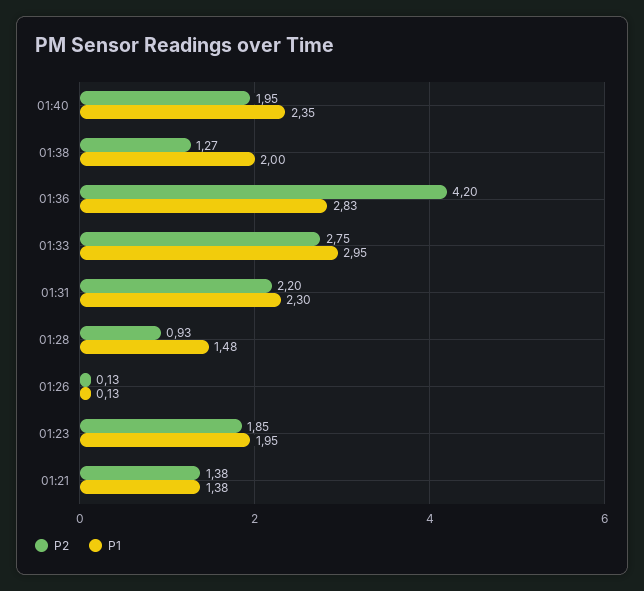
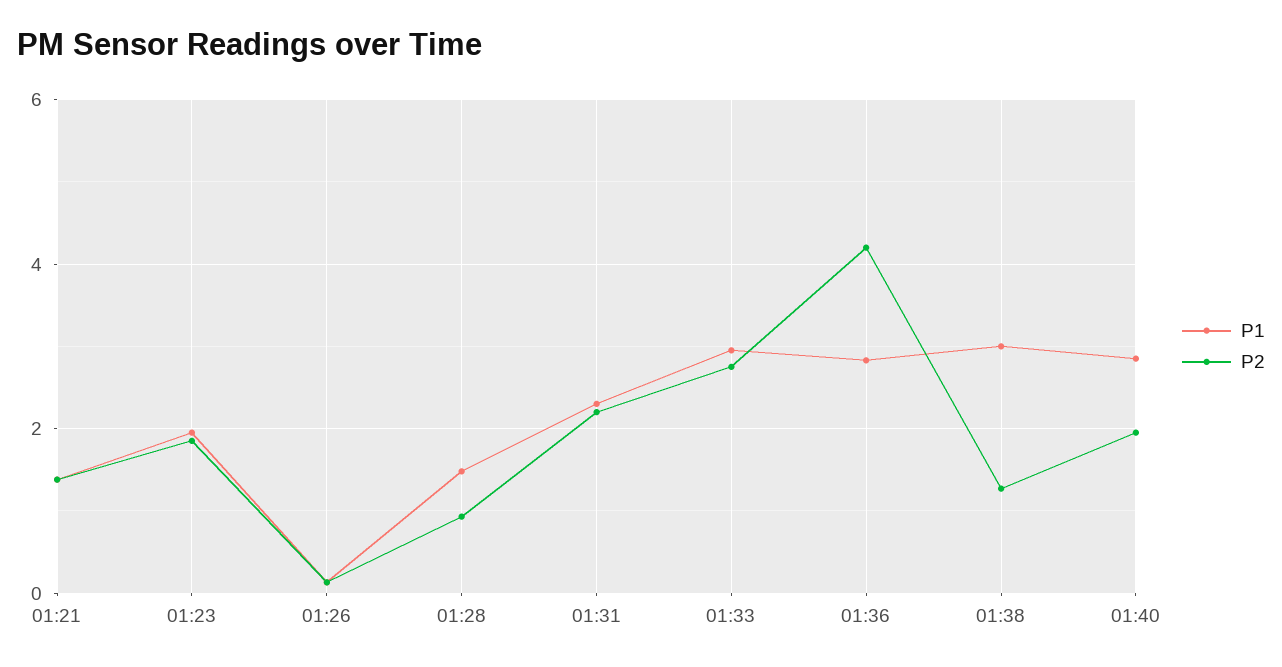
  {
    "P2": {
      "01:40": 1.95,
      "01:38": 1.27,
      "01:36": 4.2,
      "01:33": 2.75,
      "01:31": 2.2,
      "01:28": 0.93,
      "01:26": 0.13,
      "01:23": 1.85,
      "01:21": 1.38
    },
    "P1": {
-     "01:40": 2.35,
+     "01:40": 2.8,
-     "01:38": 2,
+     "01:38": 3,
      "01:36": 2.83,
      "01:33": 2.95,
      "01:31": 2.3,
      "01:28": 1.48,
      "01:26": 0.13,
      "01:23": 1.95,
      "01:21": 1.38
    }
  }

